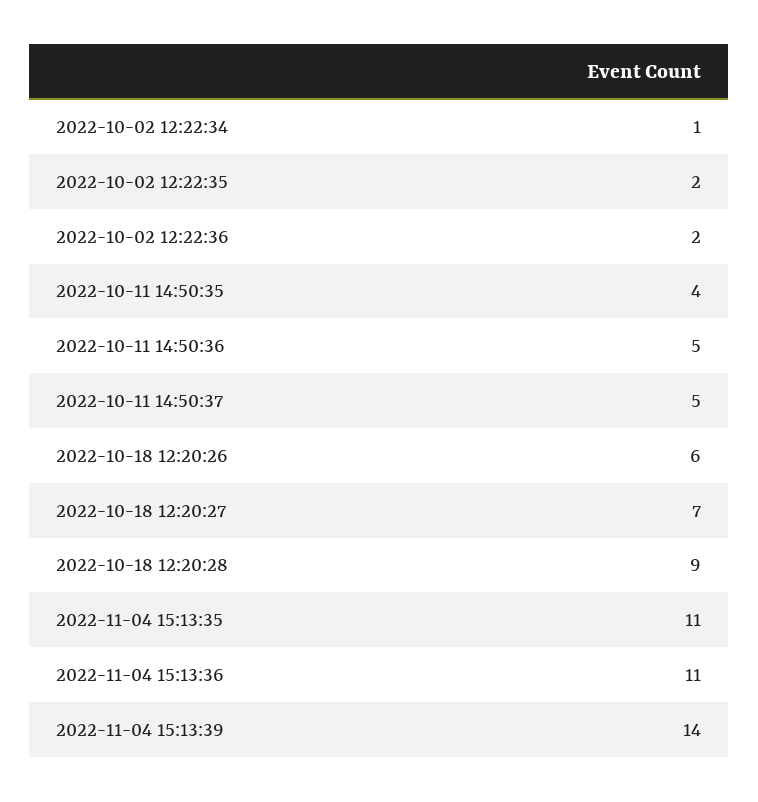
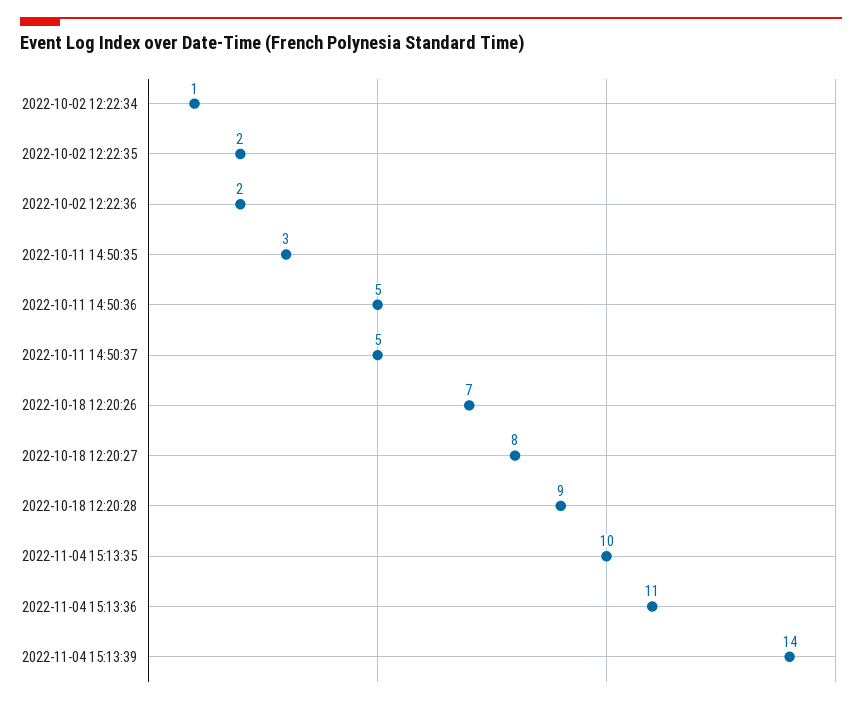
  {
    "2022-10-02 12:22:34": 1,
    "2022-10-02 12:22:35": 2,
    "2022-10-02 12:22:36": 2,
-   "2022-10-11 14:50:35": 4,
+   "2022-10-11 14:50:35": 3,
    "2022-10-11 14:50:36": 5,
    "2022-10-11 14:50:37": 5,
-   "2022-10-18 12:20:26": 6,
+   "2022-10-18 12:20:26": 7,
-   "2022-10-18 12:20:27": 7,
+   "2022-10-18 12:20:27": 8,
    "2022-10-18 12:20:28": 9,
-   "2022-11-04 15:13:35": 11,
+   "2022-11-04 15:13:35": 10,
    "2022-11-04 15:13:36": 11,
    "2022-11-04 15:13:39": 14
  }

